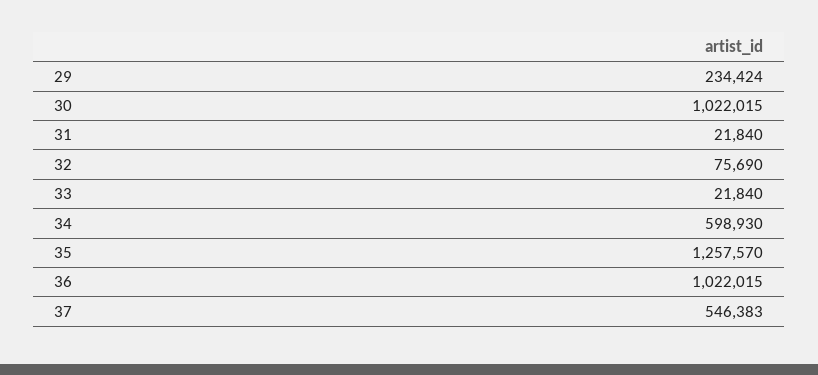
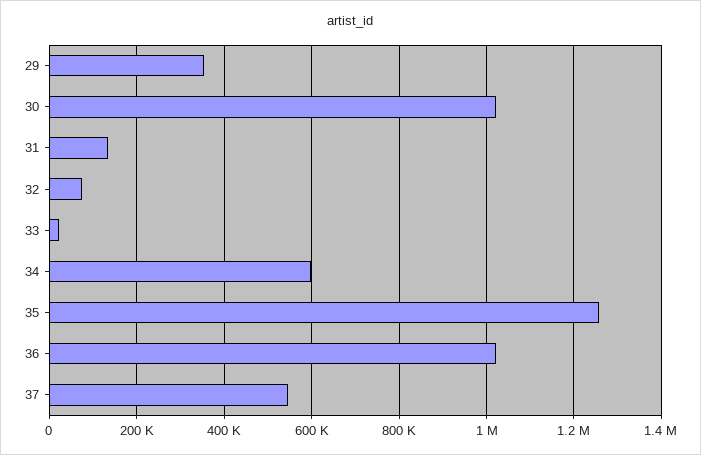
  {
-   "29": 234424,
+   "29": 360000,
    "30": 1022015,
-   "31": 21840,
+   "31": 140000,
    "32": 75690,
    "33": 21840,
    "34": 598930,
    "35": 1257570,
    "36": 1022015,
    "37": 546383
  }

